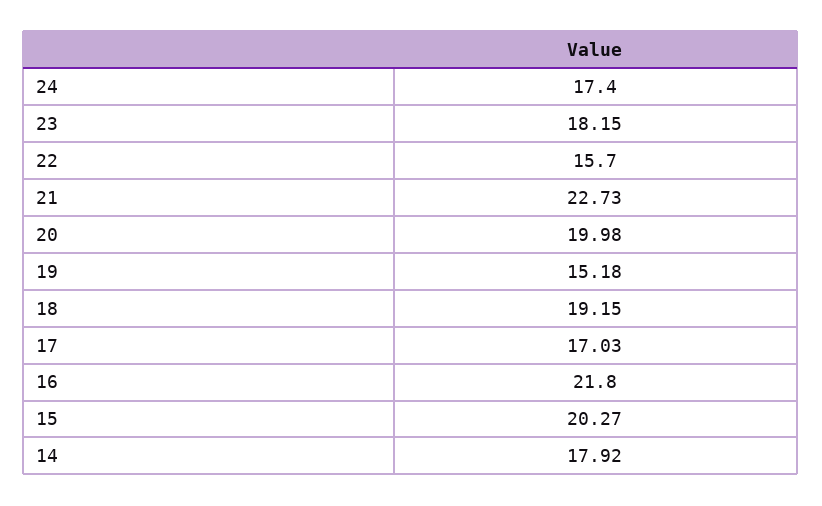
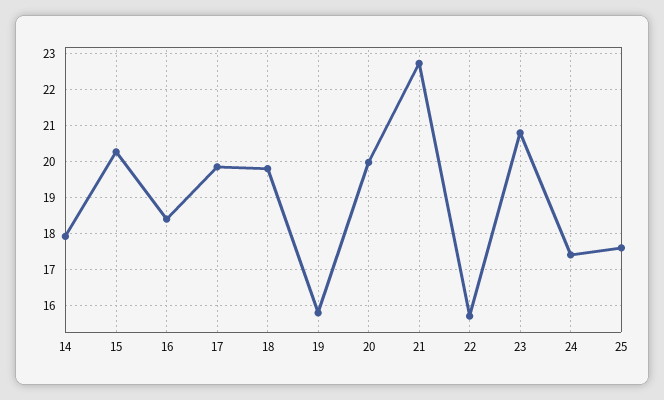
  {
    "24": 17.4,
-   "23": 18.15,
+   "23": 20.8,
    "22": 15.7,
    "21": 22.73,
    "20": 19.98,
-   "19": 15.18,
+   "19": 15.8,
-   "18": 19.15,
+   "18": 19.8,
-   "17": 17.03,
+   "17": 19.8,
-   "16": 21.8,
+   "16": 18.4,
    "15": 20.27,
-   "14": 17.92
+   "14": 17.92,
+   "25": 17.6
  }

